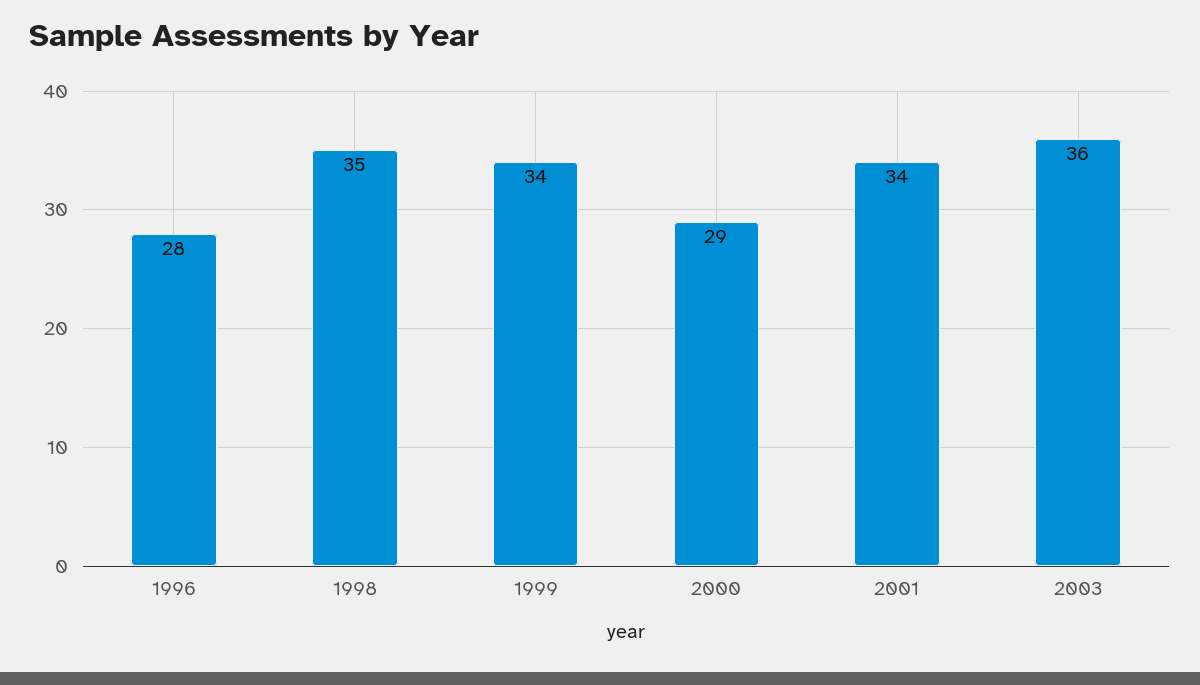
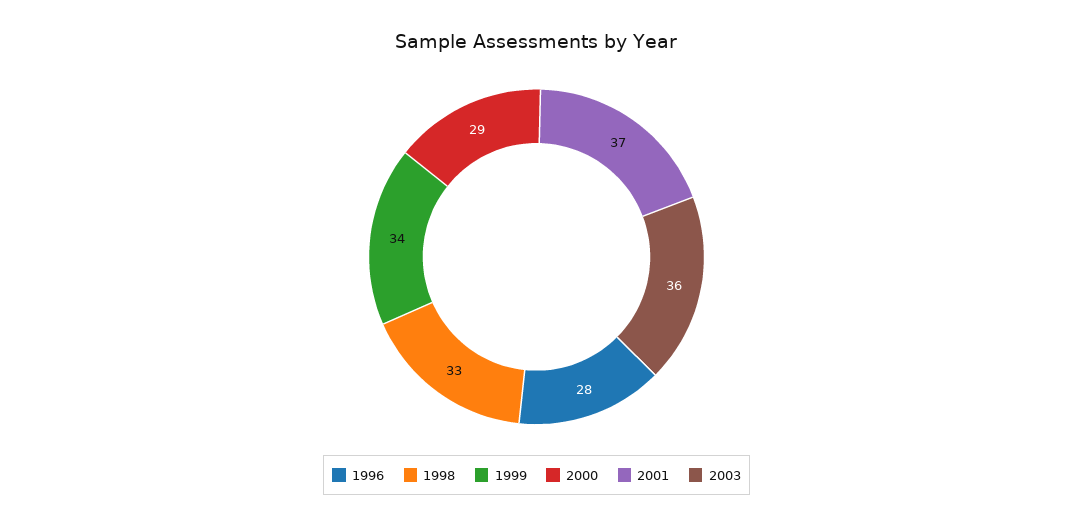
  {
    "1996": 28,
-   "1998": 35,
+   "1998": 33,
    "1999": 34,
    "2000": 29,
-   "2001": 34,
+   "2001": 37,
    "2003": 36
  }

